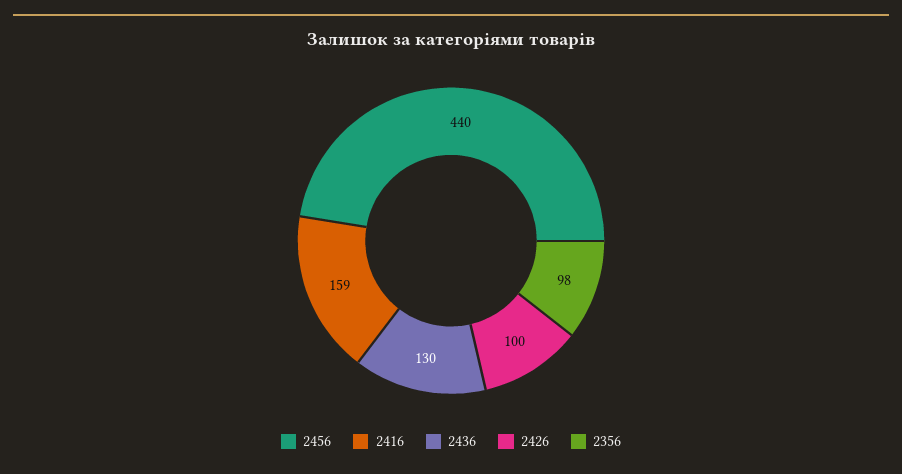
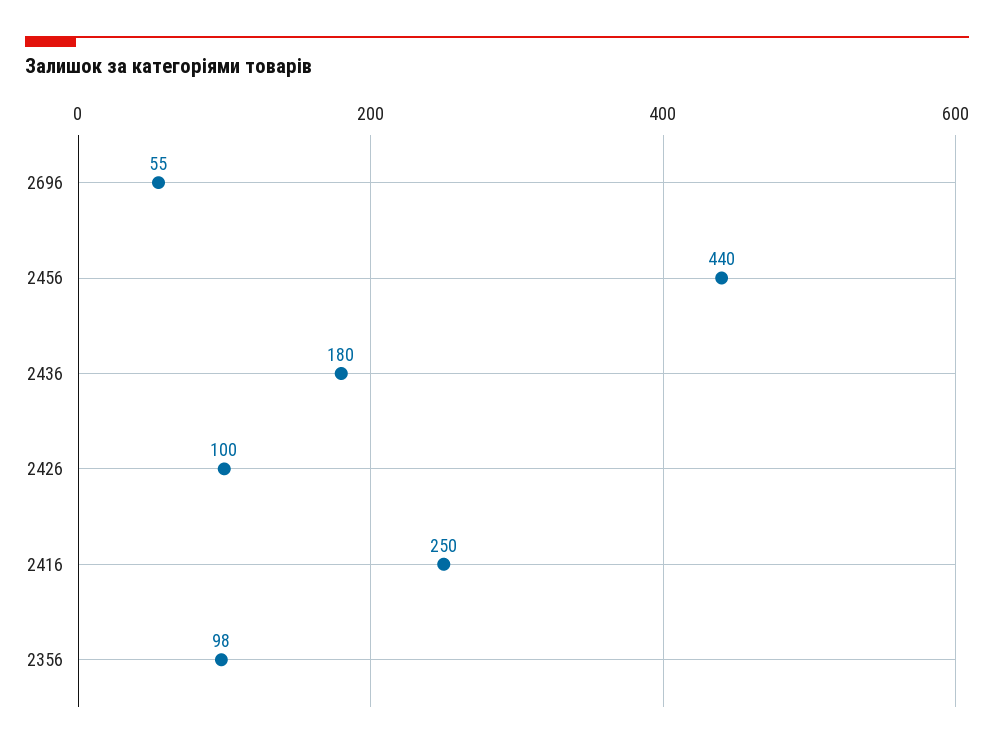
  {
    "2456": 440,
-   "2416": 159,
+   "2416": 250,
-   "2436": 130,
+   "2436": 180,
    "2426": 100,
-   "2356": 98
+   "2356": 98,
+   "2696": 55
  }

